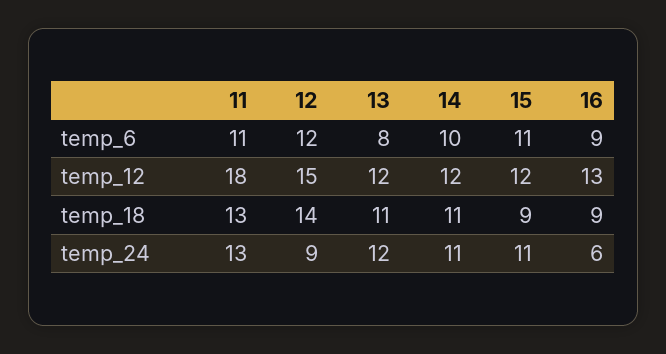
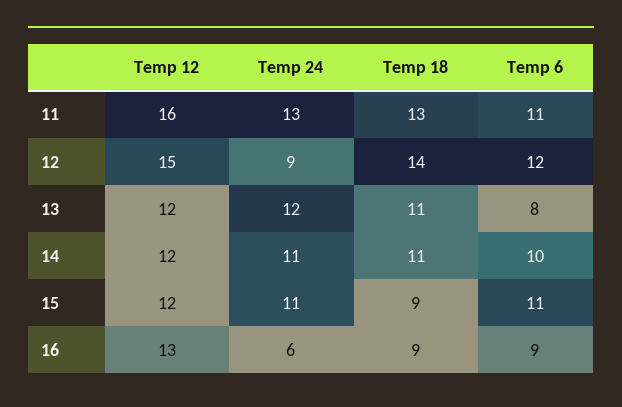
  {
    "11": {
      "temp_6": 11,
-     "temp_12": 18,
+     "temp_12": 16,
      "temp_18": 13,
      "temp_24": 13
    },
    "12": {
      "temp_6": 12,
      "temp_12": 15,
      "temp_18": 14,
      "temp_24": 9
    },
    "13": {
      "temp_6": 8,
      "temp_12": 12,
      "temp_18": 11,
      "temp_24": 12
    },
    "14": {
      "temp_6": 10,
      "temp_12": 12,
      "temp_18": 11,
      "temp_24": 11
    },
    "15": {
      "temp_6": 11,
      "temp_12": 12,
      "temp_18": 9,
      "temp_24": 11
    },
    "16": {
      "temp_6": 9,
      "temp_12": 13,
      "temp_18": 9,
      "temp_24": 6
    }
  }

